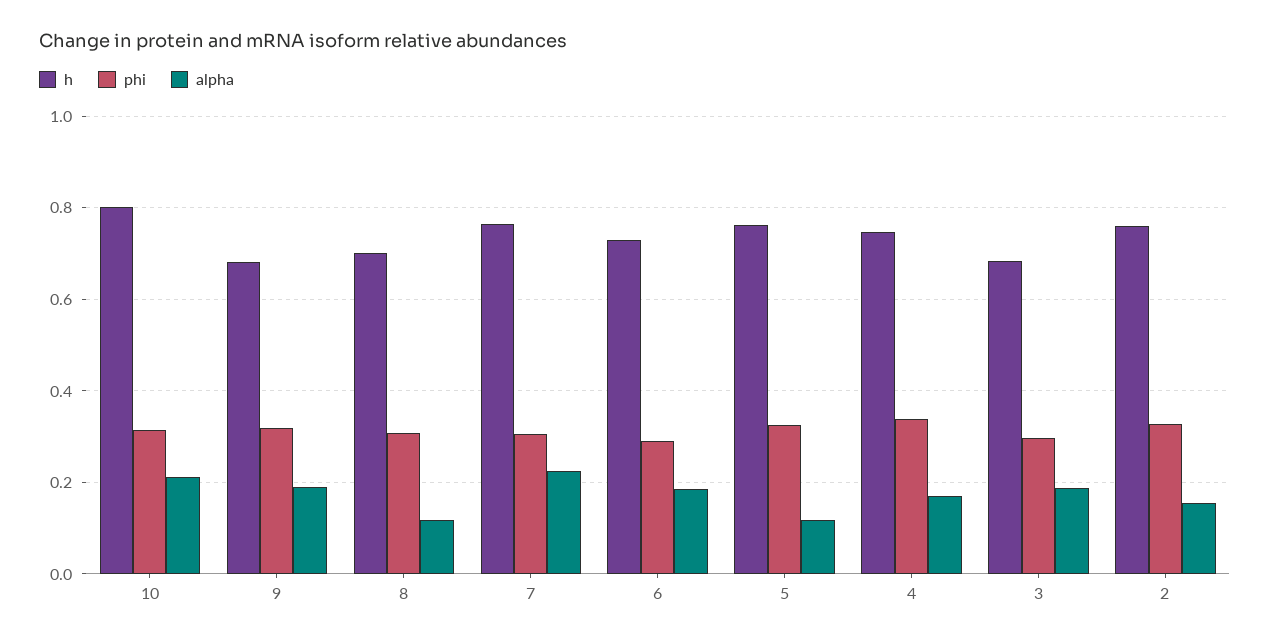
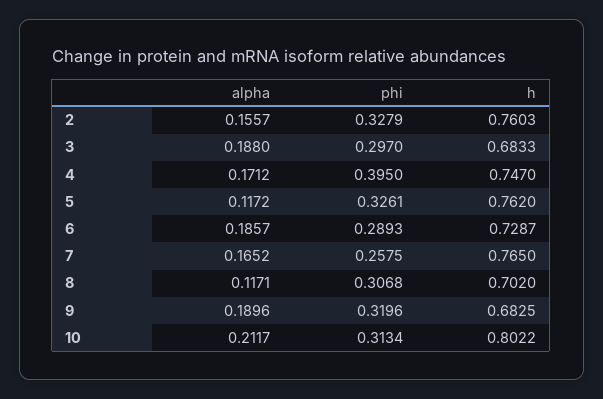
  {
    "h": {
      "10": 0.8022,
      "9": 0.6825,
      "8": 0.702,
      "7": 0.765,
      "6": 0.7287,
      "5": 0.762,
      "4": 0.747,
      "3": 0.6833,
      "2": 0.7603
    },
    "phi": {
      "10": 0.3134,
      "9": 0.3196,
      "8": 0.3068,
-     "7": 0.3,
+     "7": 0.2575,
      "6": 0.2893,
      "5": 0.3261,
-     "4": 0.34,
+     "4": 0.395,
      "3": 0.297,
      "2": 0.3279
    },
    "alpha": {
      "10": 0.2117,
      "9": 0.1896,
      "8": 0.1171,
-     "7": 0.22,
+     "7": 0.1652,
      "6": 0.1857,
      "5": 0.1172,
      "4": 0.1712,
      "3": 0.188,
      "2": 0.1557
    }
  }

